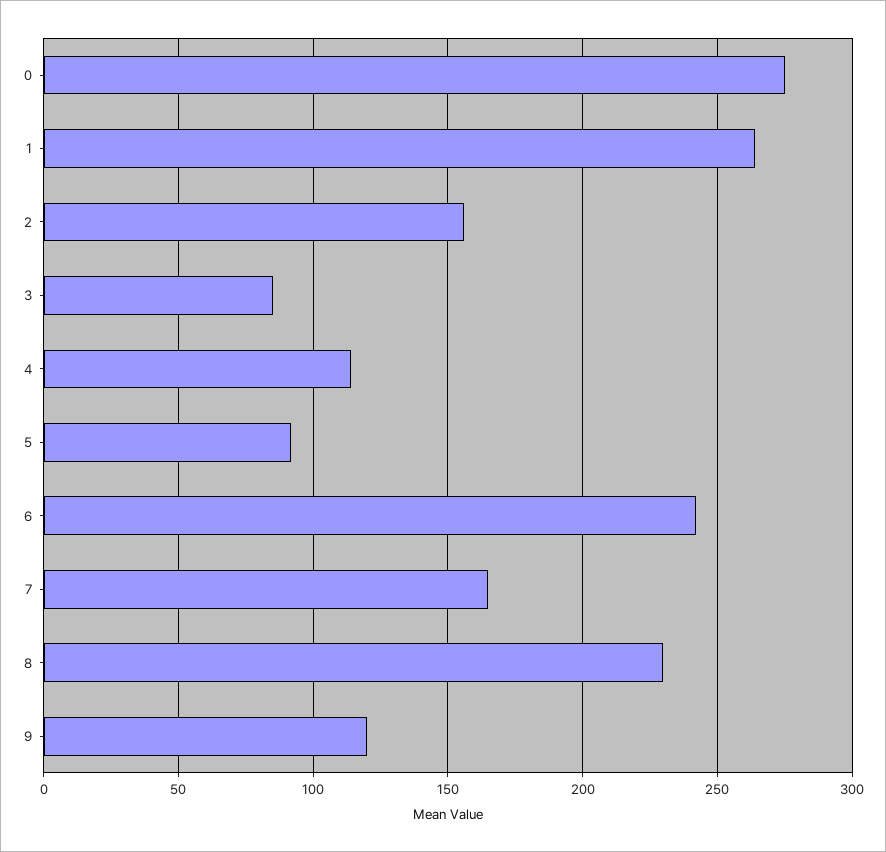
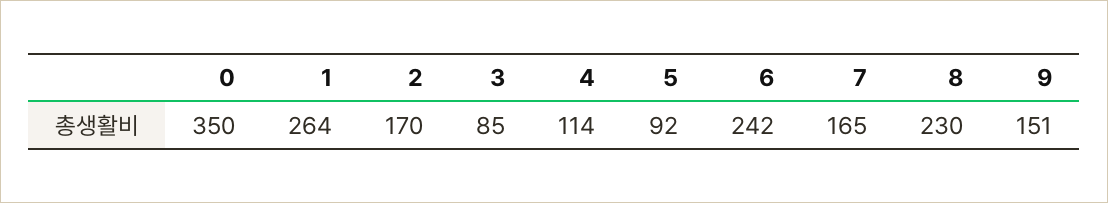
  {
-   "0": 275,
+   "0": 350,
    "1": 264,
-   "2": 155,
+   "2": 170,
    "3": 85,
    "4": 114,
    "5": 92,
    "6": 242,
    "7": 165,
    "8": 230,
-   "9": 120
+   "9": 151
  }

